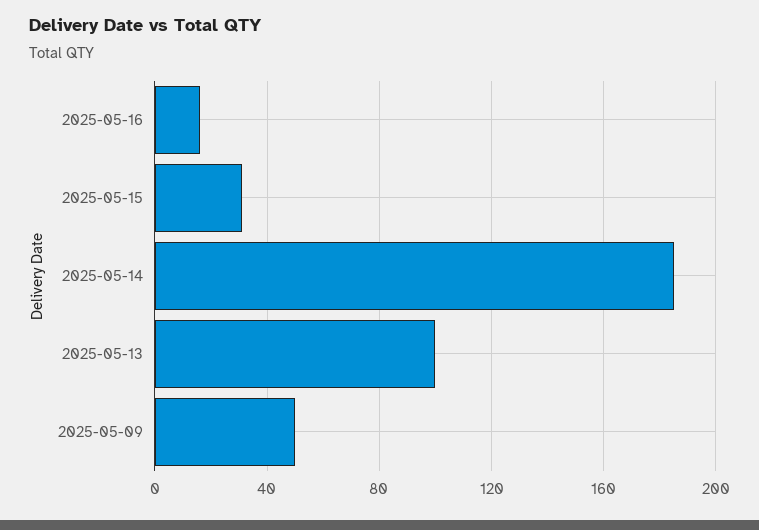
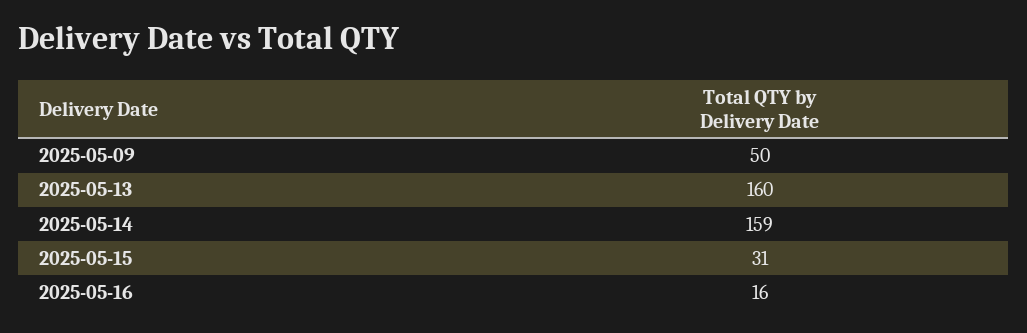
  {
    "2025-05-16": 16,
    "2025-05-15": 31,
-   "2025-05-14": 185,
+   "2025-05-14": 159,
-   "2025-05-13": 100,
+   "2025-05-13": 160,
    "2025-05-09": 50
  }

